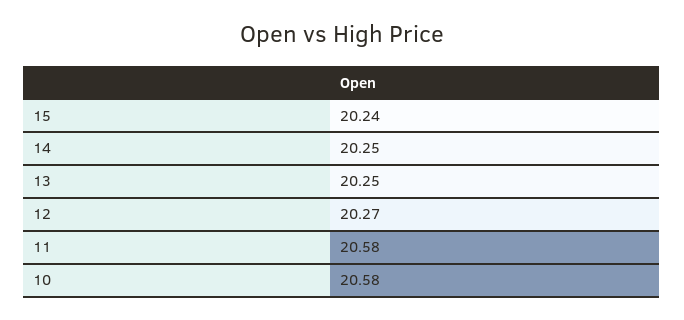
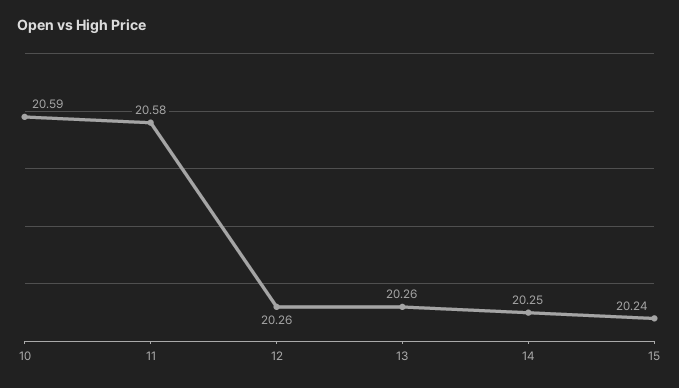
  {
    "15": 20.24,
    "14": 20.25,
-   "13": 20.25,
+   "13": 20.26,
-   "12": 20.27,
+   "12": 20.26,
    "11": 20.58,
-   "10": 20.58
+   "10": 20.59
  }

